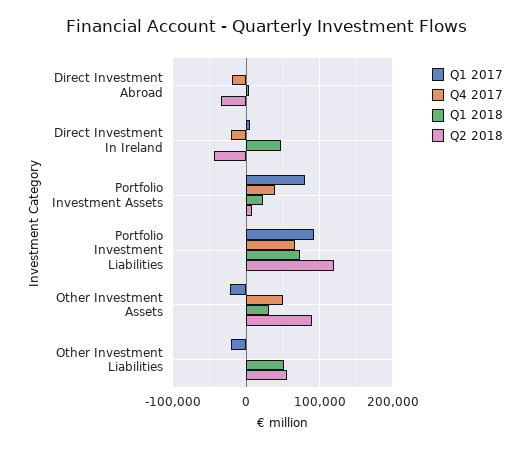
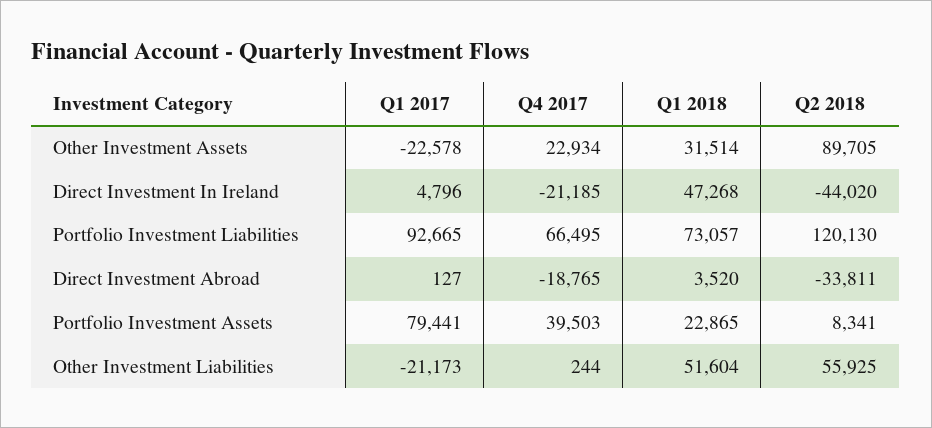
  {
    "Q1 2017": {
      "Direct Investment Abroad": 127,
      "Direct Investment In Ireland": 4796,
      "Portfolio Investment Assets": 79441,
      "Portfolio Investment Liabilities": 92665,
      "Other Investment Assets": -22578,
      "Other Investment Liabilities": -21173
    },
    "Q4 2017": {
      "Direct Investment Abroad": -18765,
      "Direct Investment In Ireland": -21185,
      "Portfolio Investment Assets": 39503,
      "Portfolio Investment Liabilities": 66495,
-     "Other Investment Assets": 50000,
+     "Other Investment Assets": 22934,
      "Other Investment Liabilities": 244
    },
    "Q1 2018": {
      "Direct Investment Abroad": 3520,
      "Direct Investment In Ireland": 47268,
      "Portfolio Investment Assets": 22865,
      "Portfolio Investment Liabilities": 73057,
      "Other Investment Assets": 31514,
      "Other Investment Liabilities": 51604
    },
    "Q2 2018": {
      "Direct Investment Abroad": -33811,
      "Direct Investment In Ireland": -44020,
      "Portfolio Investment Assets": 8341,
      "Portfolio Investment Liabilities": 120130,
      "Other Investment Assets": 89705,
      "Other Investment Liabilities": 55925
    }
  }

